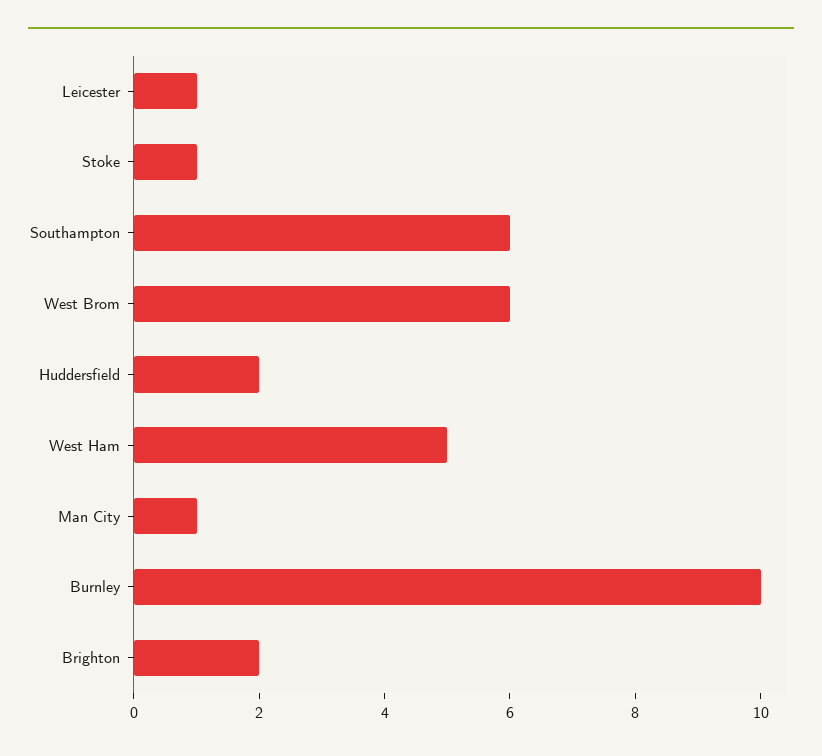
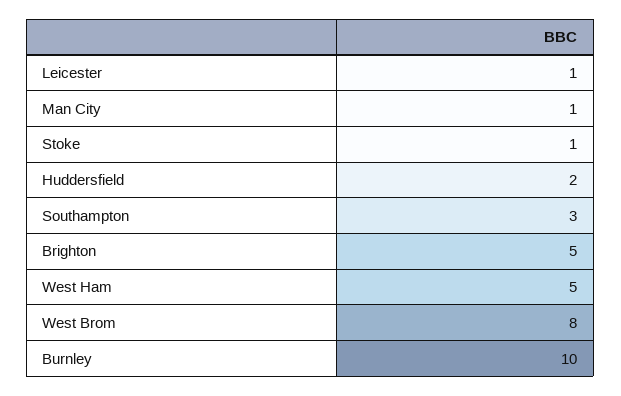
  {
    "Leicester": 1,
    "Stoke": 1,
-   "Southampton": 6,
+   "Southampton": 3,
-   "West Brom": 6,
+   "West Brom": 8,
    "Huddersfield": 2,
    "West Ham": 5,
    "Man City": 1,
    "Burnley": 10,
-   "Brighton": 2
+   "Brighton": 5
  }

